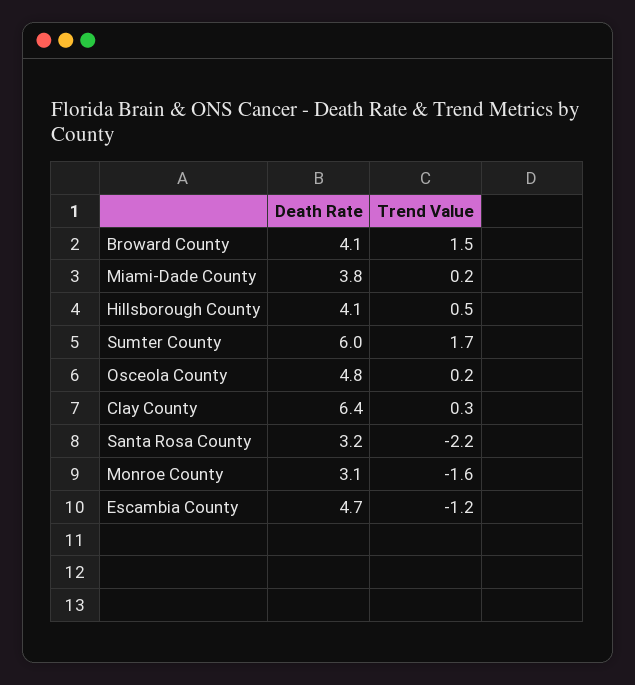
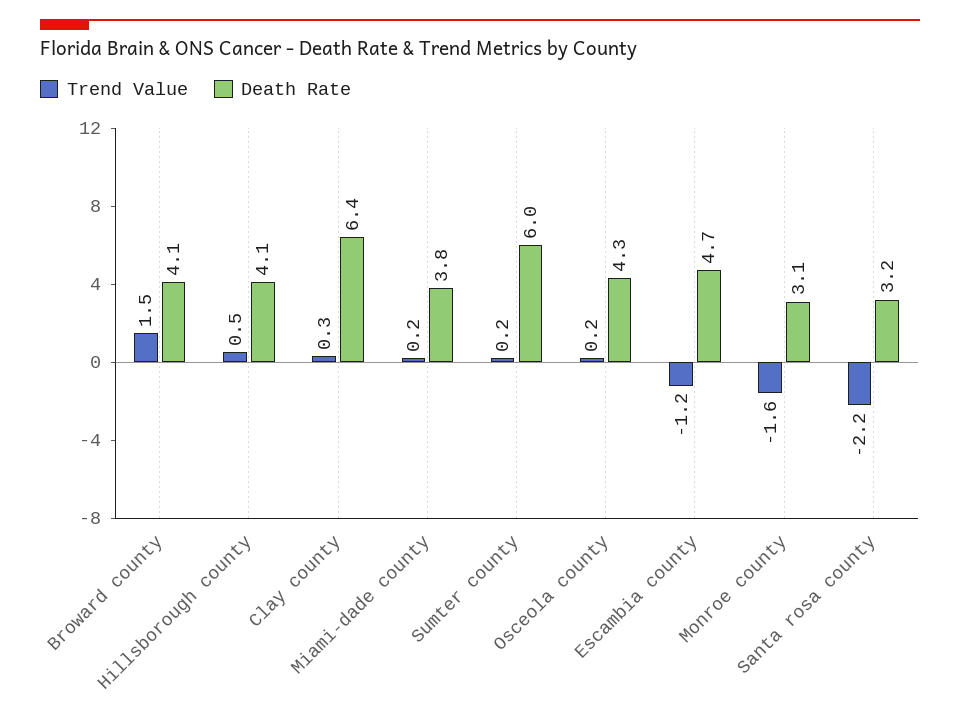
  {
    "Death Rate": {
      "Broward County": 4.1,
      "Miami-Dade County": 3.8,
      "Hillsborough County": 4.1,
      "Sumter County": 6,
-     "Osceola County": 4.8,
+     "Osceola County": 4.3,
      "Clay County": 6.4,
      "Santa Rosa County": 3.2,
      "Monroe County": 3.1,
      "Escambia County": 4.7
    },
    "Trend Value": {
      "Broward County": 1.5,
      "Miami-Dade County": 0.2,
      "Hillsborough County": 0.5,
-     "Sumter County": 1.7,
+     "Sumter County": 0.2,
      "Osceola County": 0.2,
      "Clay County": 0.3,
      "Santa Rosa County": -2.2,
      "Monroe County": -1.6,
      "Escambia County": -1.2
    }
  }

